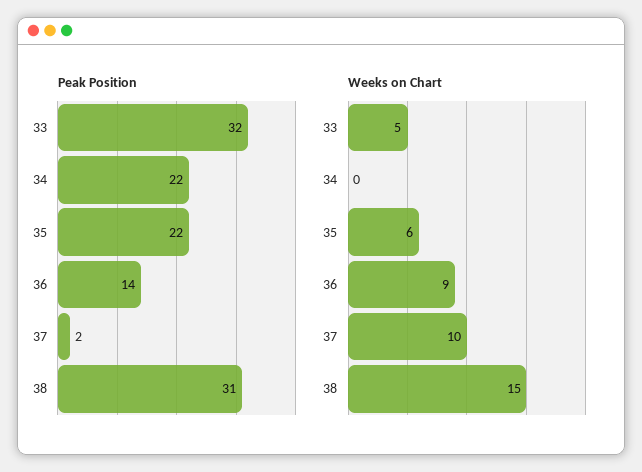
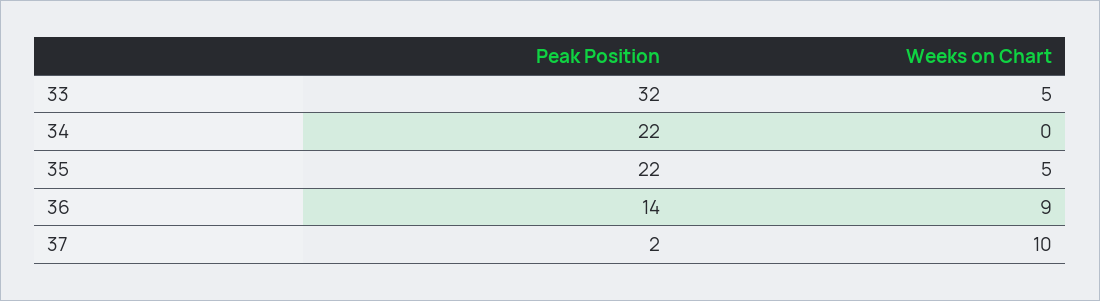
  {
    "Peak Position": {
      "33": 32,
      "34": 22,
      "35": 22,
      "36": 14,
-     "37": 2,
+     "37": 2
-     "38": 31
    },
    "Weeks on Chart": {
      "33": 5,
      "34": 0,
-     "35": 6,
+     "35": 5,
      "36": 9,
-     "37": 10,
+     "37": 10
-     "38": 15
    }
  }

